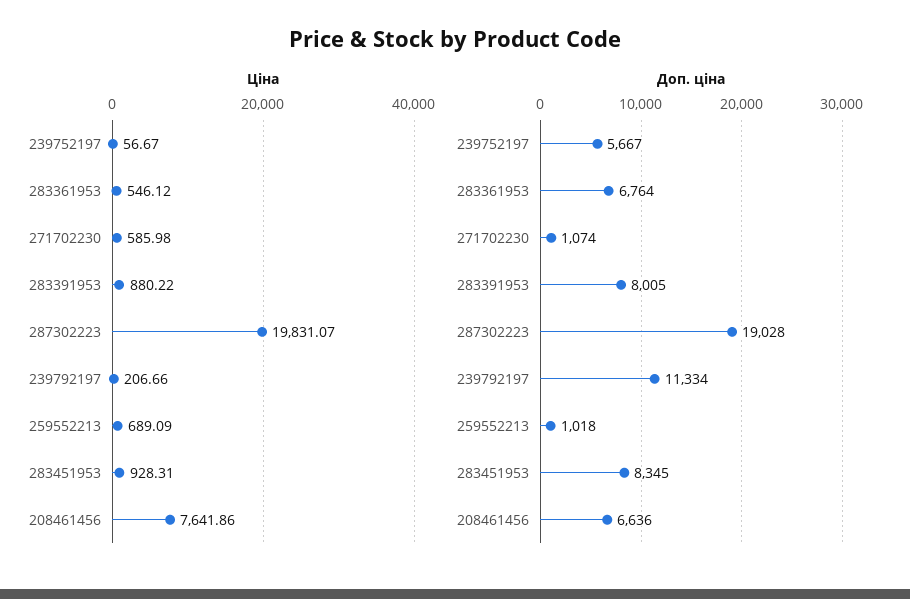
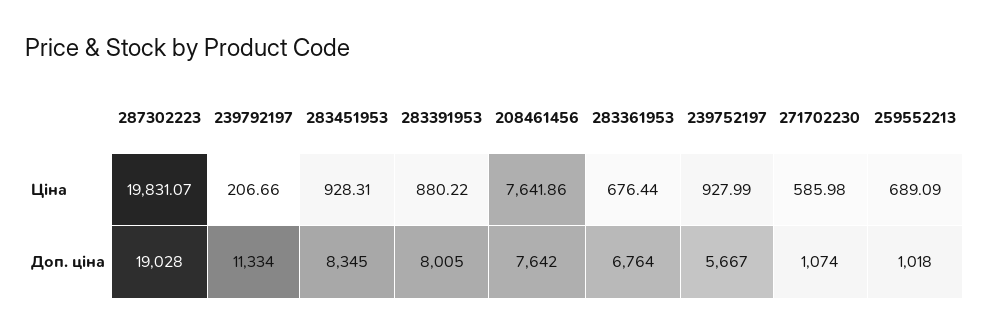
  {
    "Ціна": {
-     "239752197": 56.67,
+     "239752197": 927.99,
-     "283361953": 546.12,
+     "283361953": 676.44,
      "271702230": 585.98,
      "283391953": 880.22,
      "287302223": 19831.07,
      "239792197": 206.66,
      "259552213": 689.09,
      "283451953": 928.31,
      "208461456": 7641.86
    },
    "Доп. ціна": {
      "239752197": 5667,
      "283361953": 6764,
      "271702230": 1074,
      "283391953": 8005,
      "287302223": 19028,
      "239792197": 11334,
      "259552213": 1018,
      "283451953": 8345,
-     "208461456": 6636
+     "208461456": 7642
    }
  }

